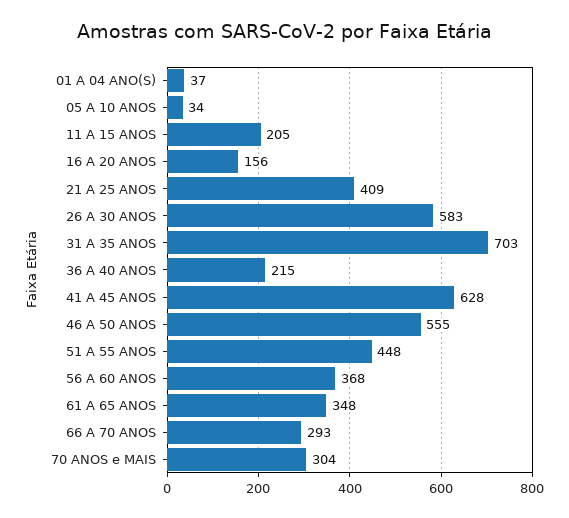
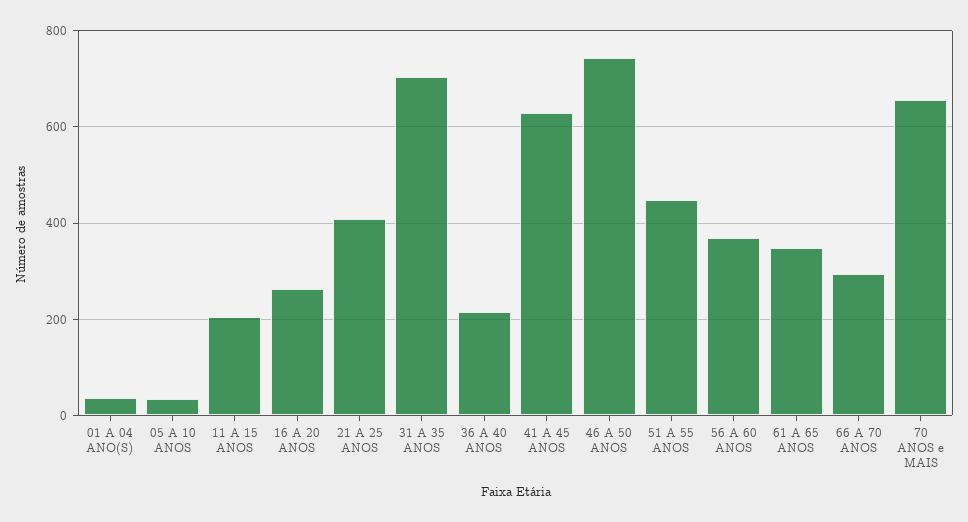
  {
    "01 A 04 ANO(S)": 37,
    "05 A 10 ANOS": 34,
    "11 A 15 ANOS": 205,
-   "16 A 20 ANOS": 156,
+   "16 A 20 ANOS": 260,
    "21 A 25 ANOS": 409,
-   "26 A 30 ANOS": 583,
    "31 A 35 ANOS": 703,
    "36 A 40 ANOS": 215,
    "41 A 45 ANOS": 628,
-   "46 A 50 ANOS": 555,
+   "46 A 50 ANOS": 740,
    "51 A 55 ANOS": 448,
    "56 A 60 ANOS": 368,
    "61 A 65 ANOS": 348,
    "66 A 70 ANOS": 293,
-   "70 ANOS e MAIS": 304
+   "70 ANOS e MAIS": 660
  }

